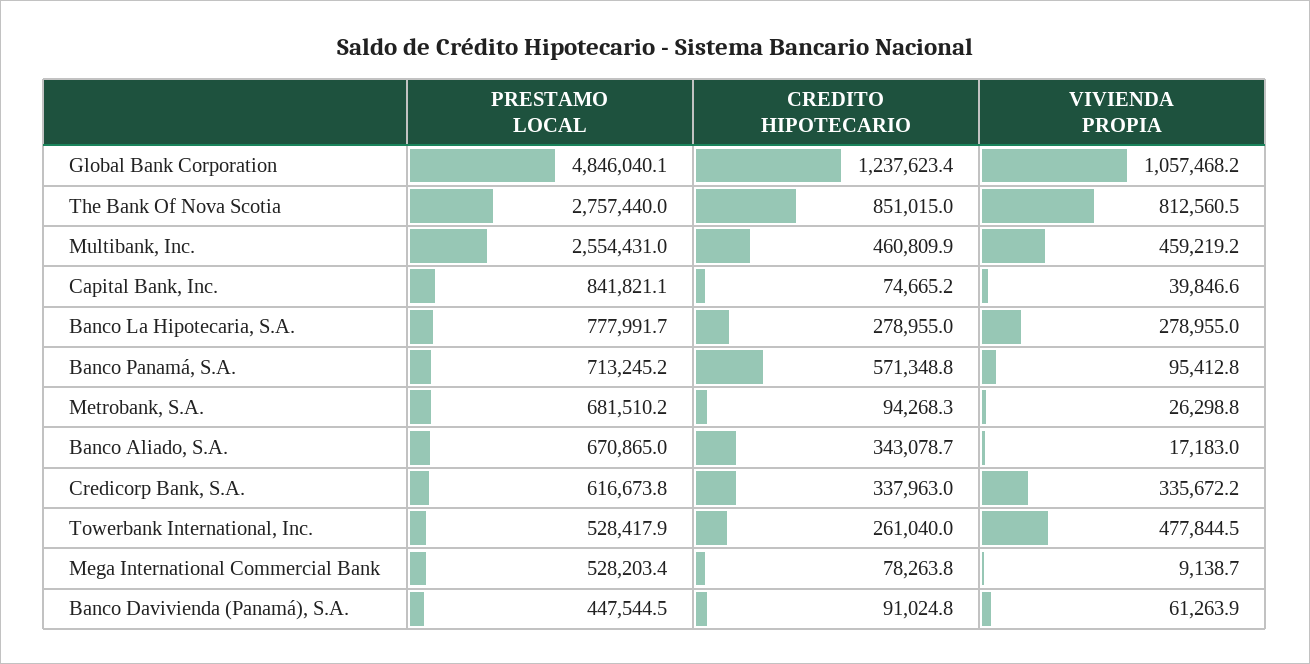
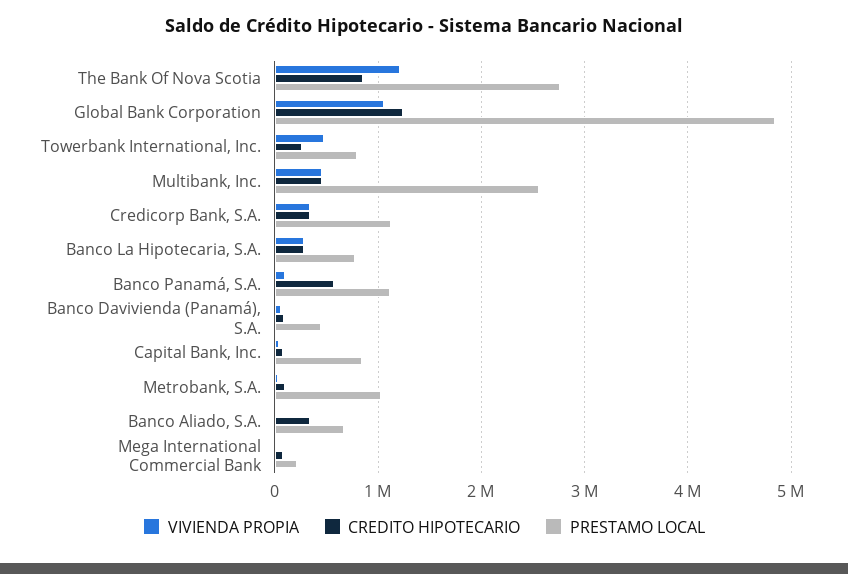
  {
    "PRESTAMO LOCAL": {
      "Global Bank Corporation": 4846040.1,
      "The Bank Of Nova Scotia": 2757440,
      "Multibank, Inc.": 2554431,
      "Capital Bank, Inc.": 841821.1,
      "Banco La Hipotecaria, S.A.": 777991.7,
-     "Banco Panamá, S.A.": 713245.2,
+     "Banco Panamá, S.A.": 1100000,
-     "Metrobank, S.A.": 681510.2,
+     "Metrobank, S.A.": 1000000,
      "Banco Aliado, S.A.": 670865,
-     "Credicorp Bank, S.A.": 616673.8,
+     "Credicorp Bank, S.A.": 1100000,
-     "Towerbank International, Inc.": 528417.9,
+     "Towerbank International, Inc.": 800000,
-     "Mega International Commercial Bank": 528203.4,
+     "Mega International Commercial Bank": 200000,
      "Banco Davivienda (Panamá), S.A.": 447544.5
    },
    "CREDITO HIPOTECARIO": {
      "Global Bank Corporation": 1237623.4,
      "The Bank Of Nova Scotia": 851015,
      "Multibank, Inc.": 460809.9,
      "Capital Bank, Inc.": 74665.2,
      "Banco La Hipotecaria, S.A.": 278955,
      "Banco Panamá, S.A.": 571348.8,
      "Metrobank, S.A.": 94268.3,
      "Banco Aliado, S.A.": 343078.7,
      "Credicorp Bank, S.A.": 337963,
      "Towerbank International, Inc.": 261040,
      "Mega International Commercial Bank": 78263.8,
      "Banco Davivienda (Panamá), S.A.": 91024.8
    },
    "VIVIENDA PROPIA": {
      "Global Bank Corporation": 1057468.2,
-     "The Bank Of Nova Scotia": 812560.5,
+     "The Bank Of Nova Scotia": 1200000,
      "Multibank, Inc.": 459219.2,
      "Capital Bank, Inc.": 39846.6,
      "Banco La Hipotecaria, S.A.": 278955,
      "Banco Panamá, S.A.": 95412.8,
      "Metrobank, S.A.": 26298.8,
      "Banco Aliado, S.A.": 17183,
      "Credicorp Bank, S.A.": 335672.2,
      "Towerbank International, Inc.": 477844.5,
      "Mega International Commercial Bank": 9138.7,
      "Banco Davivienda (Panamá), S.A.": 61263.9
    }
  }

